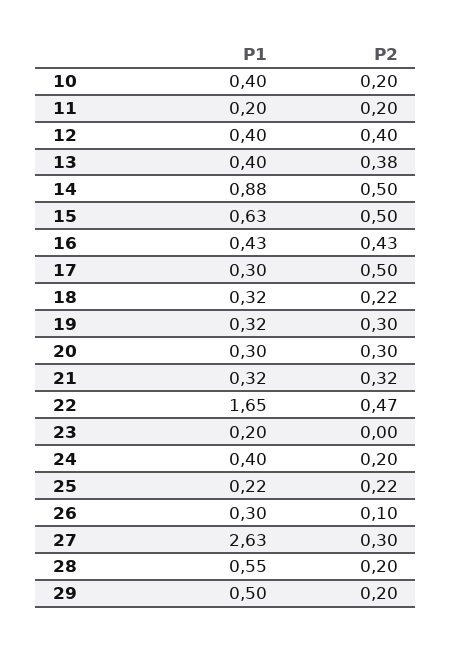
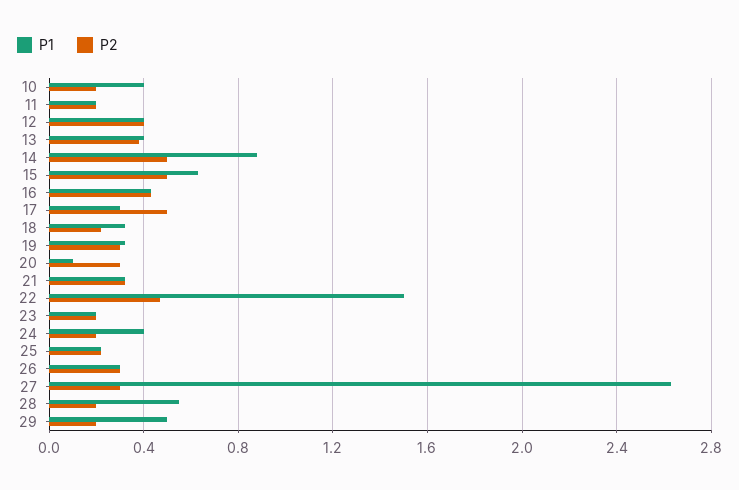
  {
    "P1": {
      "10": 0.4,
      "11": 0.2,
      "12": 0.4,
      "13": 0.4,
      "14": 0.88,
      "15": 0.63,
      "16": 0.43,
      "17": 0.3,
      "18": 0.32,
      "19": 0.32,
-     "20": 0.3,
+     "20": 0.1,
      "21": 0.32,
-     "22": 1.65,
+     "22": 1.5,
      "23": 0.2,
      "24": 0.4,
      "25": 0.22,
      "26": 0.3,
      "27": 2.63,
      "28": 0.55,
      "29": 0.5
    },
    "P2": {
      "10": 0.2,
      "11": 0.2,
      "12": 0.4,
      "13": 0.38,
      "14": 0.5,
      "15": 0.5,
      "16": 0.43,
      "17": 0.5,
      "18": 0.22,
      "19": 0.3,
      "20": 0.3,
      "21": 0.32,
      "22": 0.47,
-     "23": 0,
+     "23": 0.2,
      "24": 0.2,
      "25": 0.22,
-     "26": 0.1,
+     "26": 0.3,
      "27": 0.3,
      "28": 0.2,
      "29": 0.2
    }
  }

